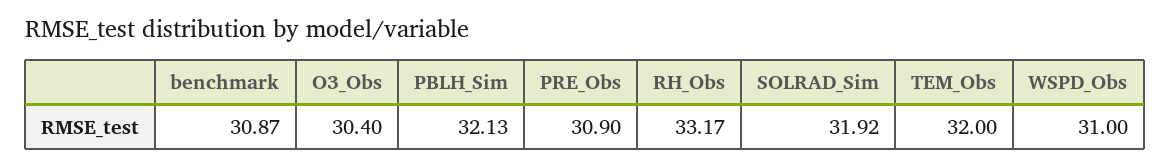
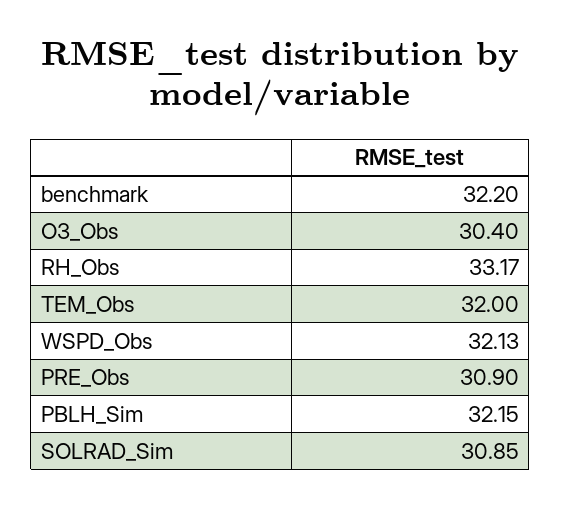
  {
-   "benchmark": 30.87,
+   "benchmark": 32.2,
    "O3_Obs": 30.4,
-   "PBLH_Sim": 32.13,
+   "PBLH_Sim": 32.15,
    "PRE_Obs": 30.9,
    "RH_Obs": 33.17,
-   "SOLRAD_Sim": 31.92,
+   "SOLRAD_Sim": 30.85,
    "TEM_Obs": 32,
-   "WSPD_Obs": 31
+   "WSPD_Obs": 32.13
  }

